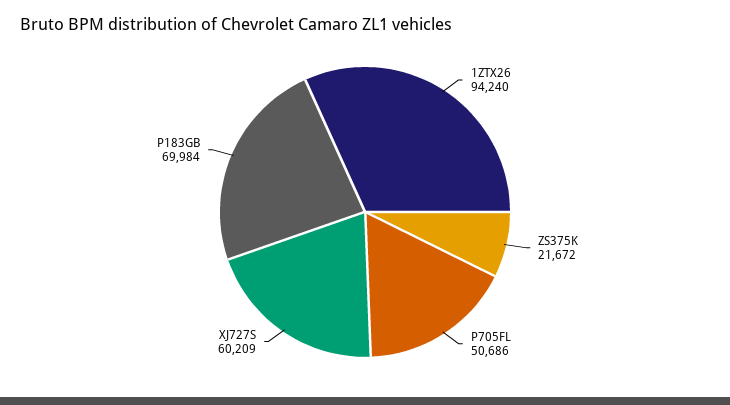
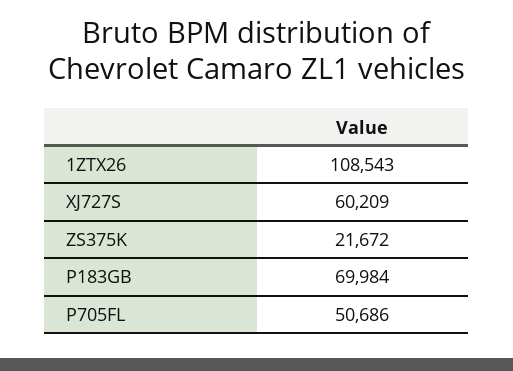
  {
-   "1ZTX26": 94240,
+   "1ZTX26": 108543,
    "ZS375K": 21672,
    "P705FL": 50686,
    "XJ727S": 60209,
    "P183GB": 69984
  }

